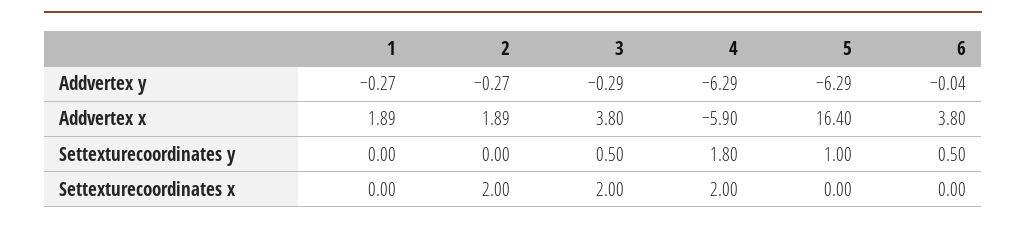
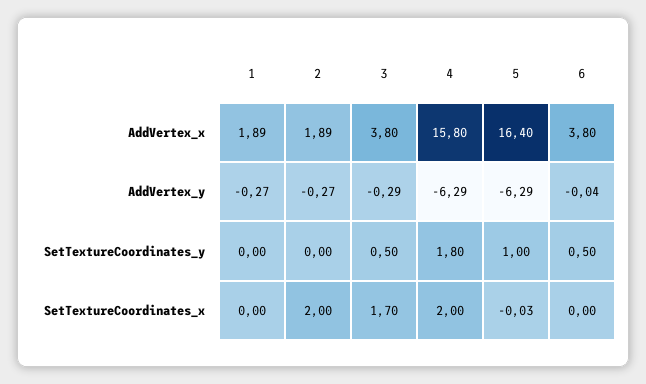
  {
    "1": {
      "Addvertex y": -0.27,
      "Addvertex x": 1.89,
      "Settexturecoordinates y": 0,
      "Settexturecoordinates x": 0
    },
    "2": {
      "Addvertex y": -0.27,
      "Addvertex x": 1.89,
      "Settexturecoordinates y": 0,
      "Settexturecoordinates x": 2
    },
    "3": {
      "Addvertex y": -0.29,
      "Addvertex x": 3.8,
      "Settexturecoordinates y": 0.5,
-     "Settexturecoordinates x": 2
+     "Settexturecoordinates x": 1.7
    },
    "4": {
      "Addvertex y": -6.29,
-     "Addvertex x": -5.9,
+     "Addvertex x": 15.8,
      "Settexturecoordinates y": 1.8,
      "Settexturecoordinates x": 2
    },
    "5": {
      "Addvertex y": -6.29,
      "Addvertex x": 16.4,
      "Settexturecoordinates y": 1,
-     "Settexturecoordinates x": 0
+     "Settexturecoordinates x": -0.03
    },
    "6": {
      "Addvertex y": -0.04,
      "Addvertex x": 3.8,
      "Settexturecoordinates y": 0.5,
      "Settexturecoordinates x": 0
    }
  }

